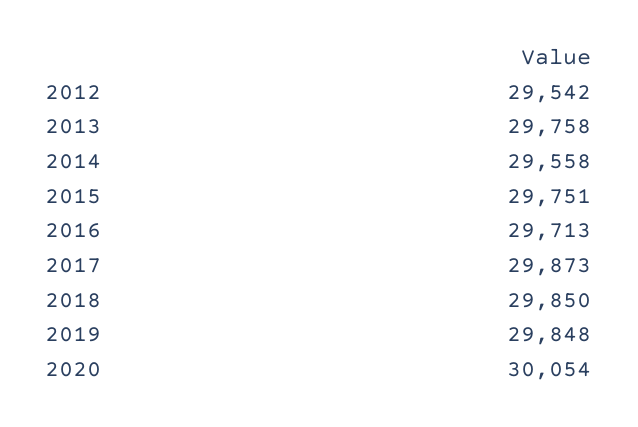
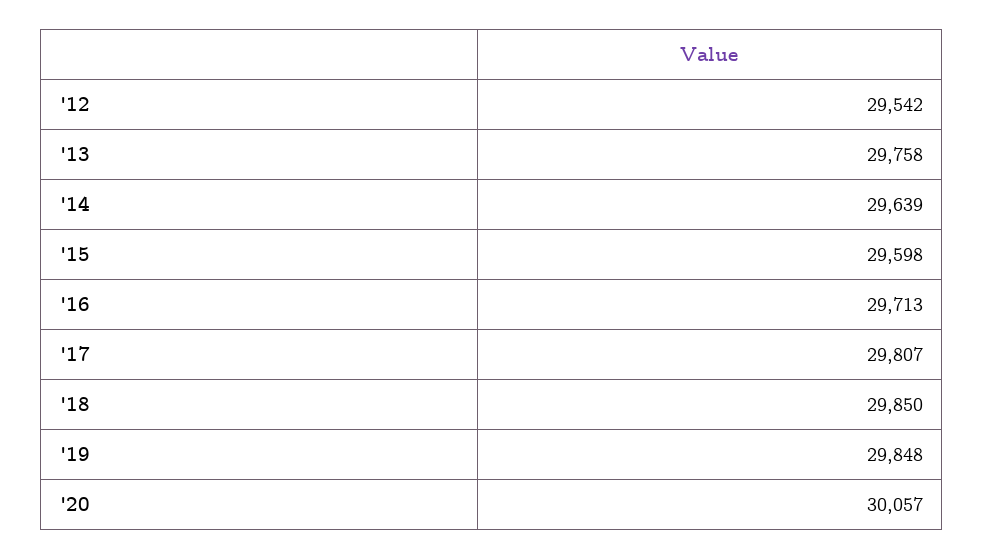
  {
    "2012": 29542,
    "2013": 29758,
-   "2014": 29558,
+   "2014": 29639,
-   "2015": 29751,
+   "2015": 29598,
    "2016": 29713,
-   "2017": 29873,
+   "2017": 29807,
    "2018": 29850,
    "2019": 29848,
-   "2020": 30054
+   "2020": 30057
  }

